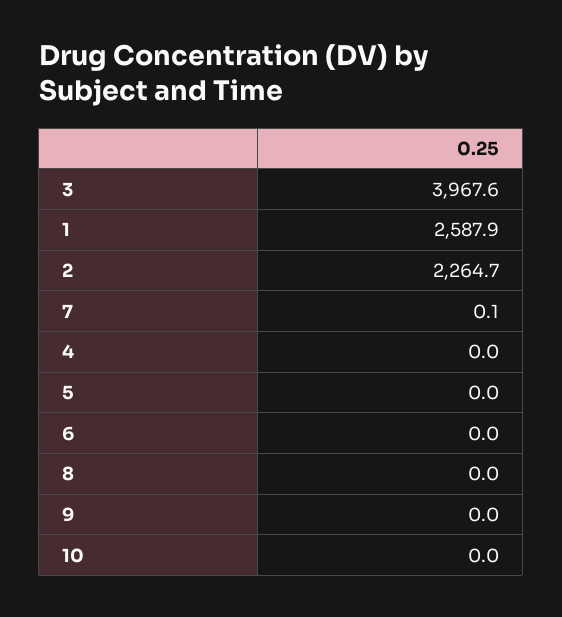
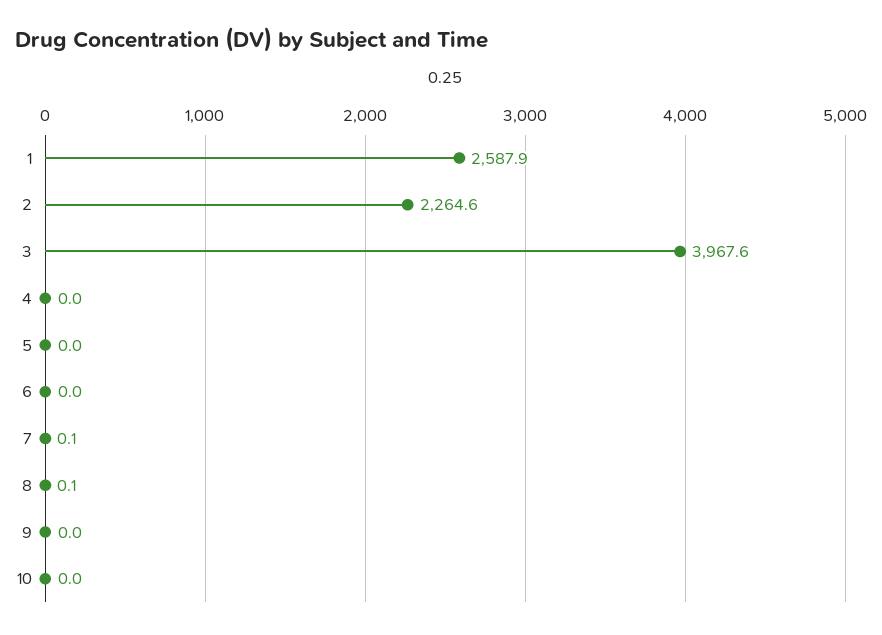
  {
    "3": 3967.6,
    "1": 2587.9,
-   "2": 2264.7,
+   "2": 2264.6,
    "7": 0.1,
    "4": 0,
    "5": 0,
    "6": 0,
-   "8": 0,
+   "8": 0.1,
    "9": 0,
    "10": 0
  }

